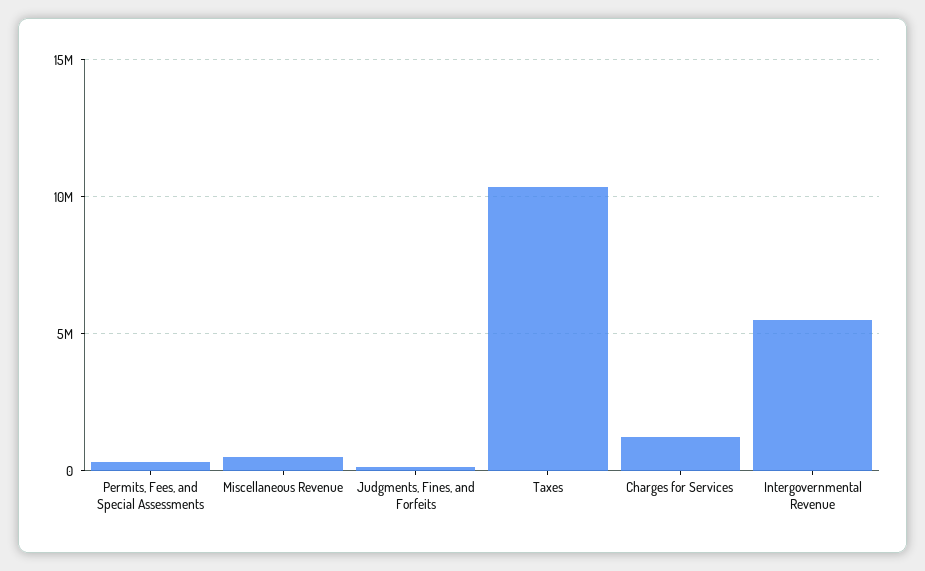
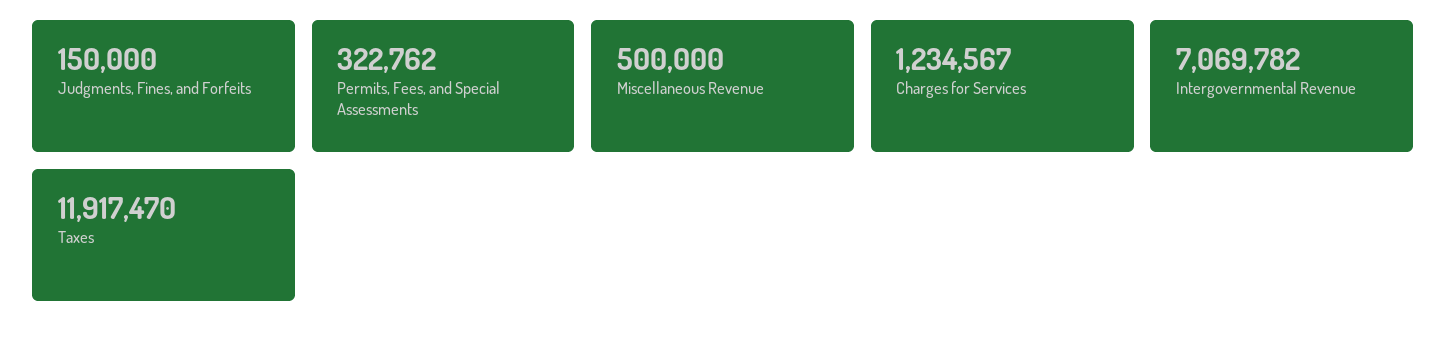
  {
    "Permits, Fees, and Special Assessments": 322762,
    "Miscellaneous Revenue": 500000,
    "Judgments, Fines, and Forfeits": 150000,
-   "Taxes": 10500000,
+   "Taxes": 11917470,
    "Charges for Services": 1234567,
-   "Intergovernmental Revenue": 5500000
+   "Intergovernmental Revenue": 7069782
  }

